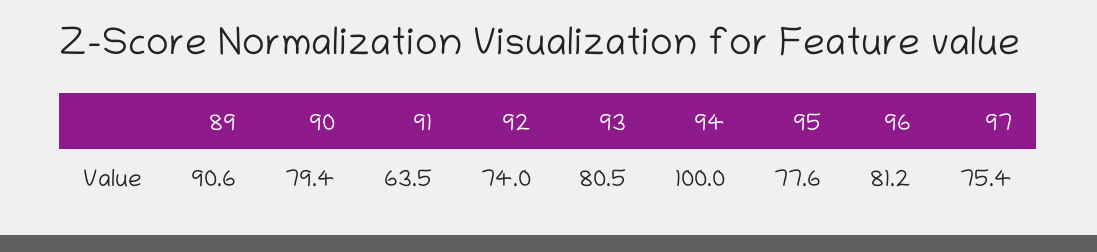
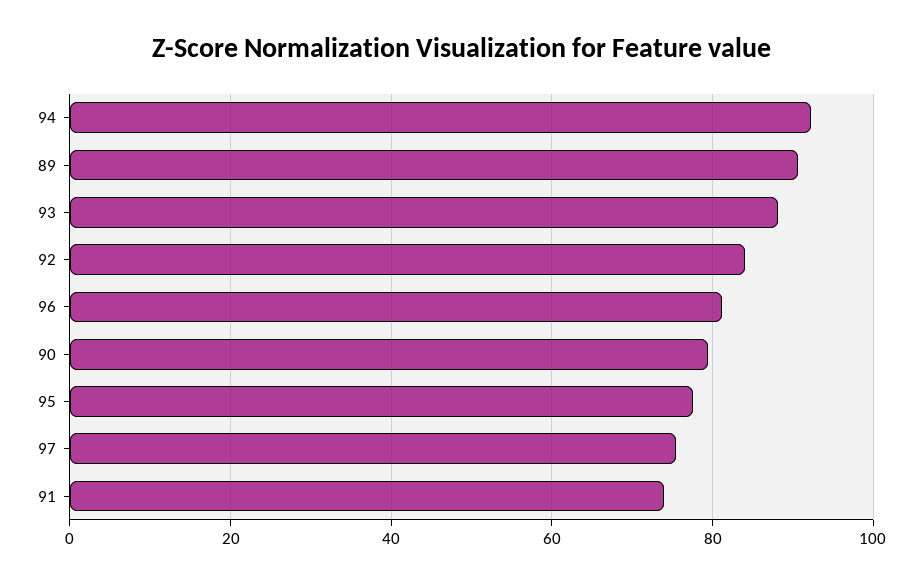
  {
    "89": 90.6,
    "90": 79.4,
-   "91": 63.5,
+   "91": 74,
-   "92": 74,
+   "92": 84,
-   "93": 80.5,
+   "93": 88,
-   "94": 100,
+   "94": 92,
    "95": 77.6,
    "96": 81.2,
    "97": 75.4
  }

